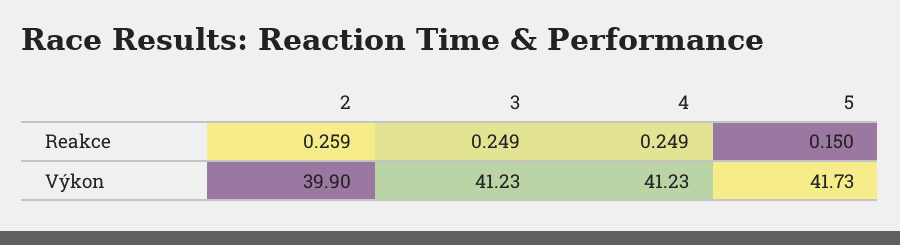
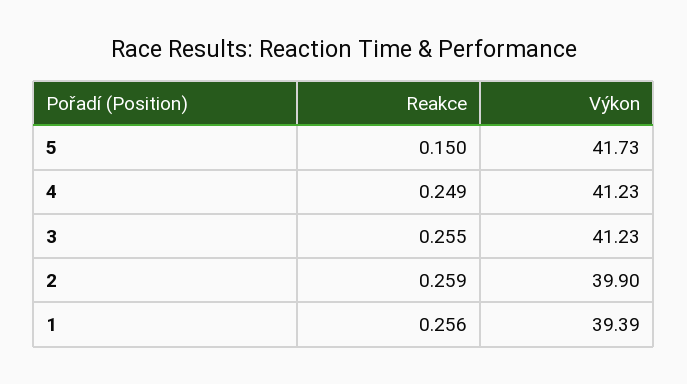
  {
    "2": {
      "Reakce": 0.259,
      "Výkon": 39.9
    },
    "3": {
-     "Reakce": 0.249,
+     "Reakce": 0.255,
      "Výkon": 41.23
    },
    "4": {
      "Reakce": 0.249,
      "Výkon": 41.23
    },
    "5": {
      "Reakce": 0.15,
      "Výkon": 41.73
-   }
+   },
+   "1": {
+     "Reakce": 0.256,
+     "Výkon": 39.39
+   }
  }

